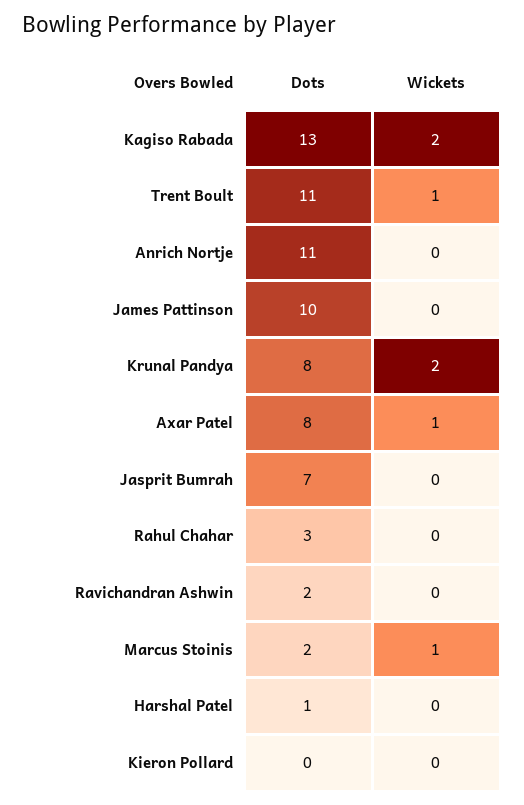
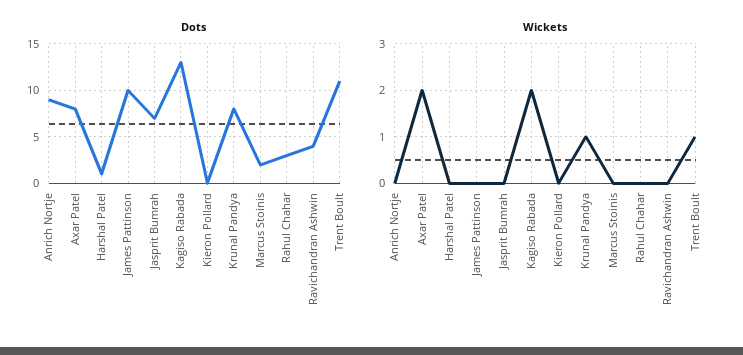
  {
    "Dots": {
      "Kagiso Rabada": 13,
      "Trent Boult": 11,
-     "Anrich Nortje": 11,
+     "Anrich Nortje": 9,
      "James Pattinson": 10,
      "Krunal Pandya": 8,
      "Axar Patel": 8,
      "Jasprit Bumrah": 7,
      "Rahul Chahar": 3,
-     "Ravichandran Ashwin": 2,
+     "Ravichandran Ashwin": 4,
      "Marcus Stoinis": 2,
      "Harshal Patel": 1,
      "Kieron Pollard": 0
    },
    "Wickets": {
      "Kagiso Rabada": 2,
      "Trent Boult": 1,
      "Anrich Nortje": 0,
      "James Pattinson": 0,
-     "Krunal Pandya": 2,
+     "Krunal Pandya": 1,
-     "Axar Patel": 1,
+     "Axar Patel": 2,
      "Jasprit Bumrah": 0,
      "Rahul Chahar": 0,
      "Ravichandran Ashwin": 0,
-     "Marcus Stoinis": 1,
+     "Marcus Stoinis": 0,
      "Harshal Patel": 0,
      "Kieron Pollard": 0
    }
  }

